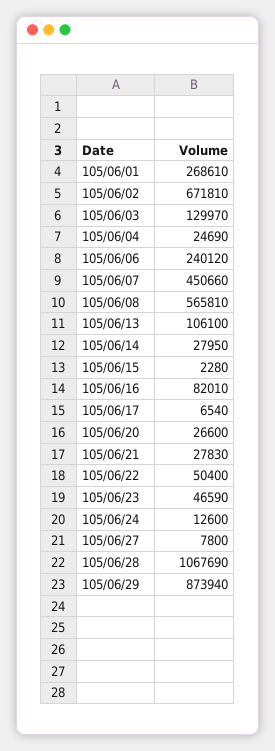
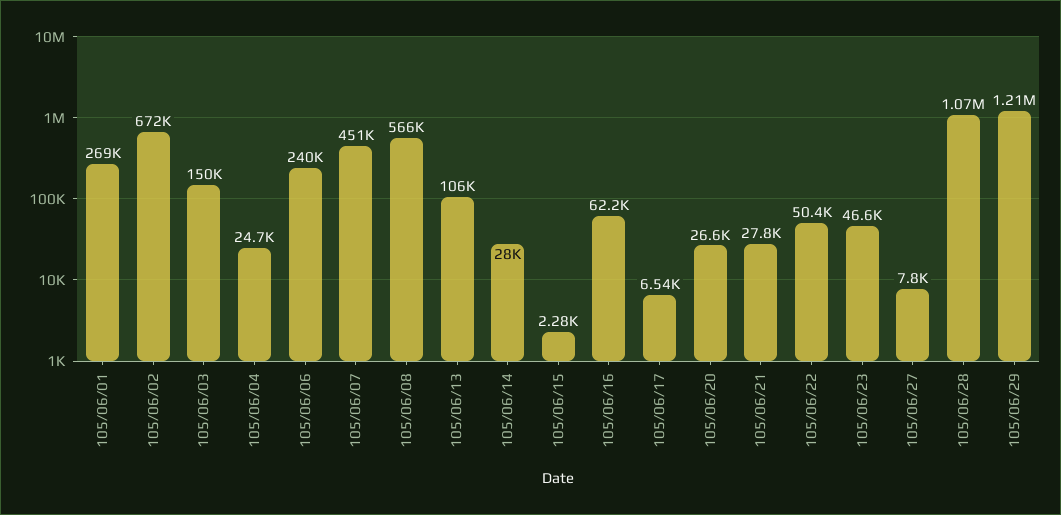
  {
    "105/06/01": 268610,
    "105/06/02": 671810,
-   "105/06/03": 129970,
+   "105/06/03": 150000,
    "105/06/04": 24690,
    "105/06/06": 240120,
    "105/06/07": 450660,
    "105/06/08": 565810,
    "105/06/13": 106100,
    "105/06/14": 27950,
    "105/06/15": 2280,
-   "105/06/16": 82010,
+   "105/06/16": 62200,
    "105/06/17": 6540,
    "105/06/20": 26600,
    "105/06/21": 27830,
    "105/06/22": 50400,
    "105/06/23": 46590,
-   "105/06/24": 12600,
    "105/06/27": 7800,
    "105/06/28": 1067690,
-   "105/06/29": 873940
+   "105/06/29": 1210000
  }

